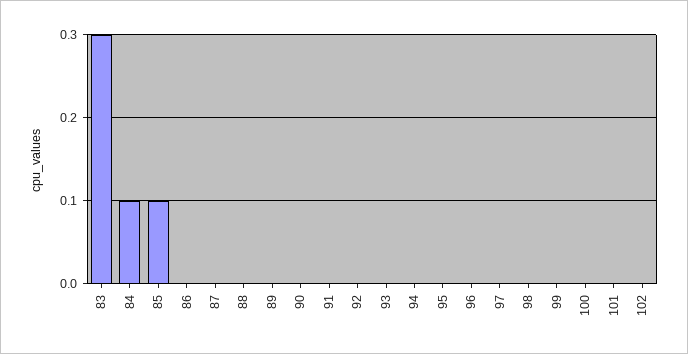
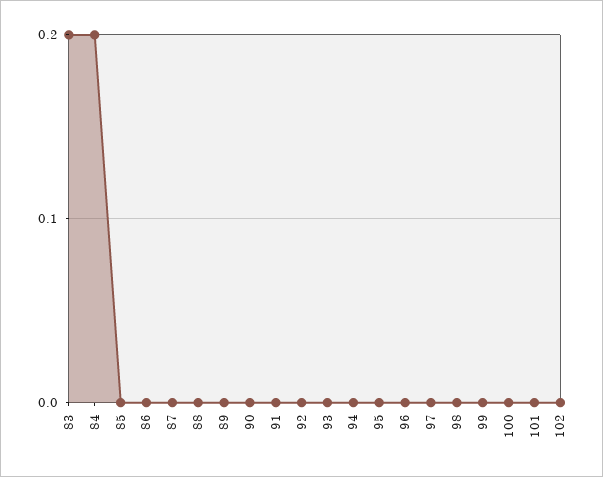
  {
-   "83": 0.3,
+   "83": 0.2,
-   "84": 0.1,
+   "84": 0.2,
-   "85": 0.1,
+   "85": 0,
    "86": 0,
    "87": 0,
    "88": 0,
    "89": 0,
    "90": 0,
    "91": 0,
    "92": 0,
    "93": 0,
    "94": 0,
    "95": 0,
    "96": 0,
    "97": 0,
    "98": 0,
    "99": 0,
    "100": 0,
    "101": 0,
    "102": 0
  }

